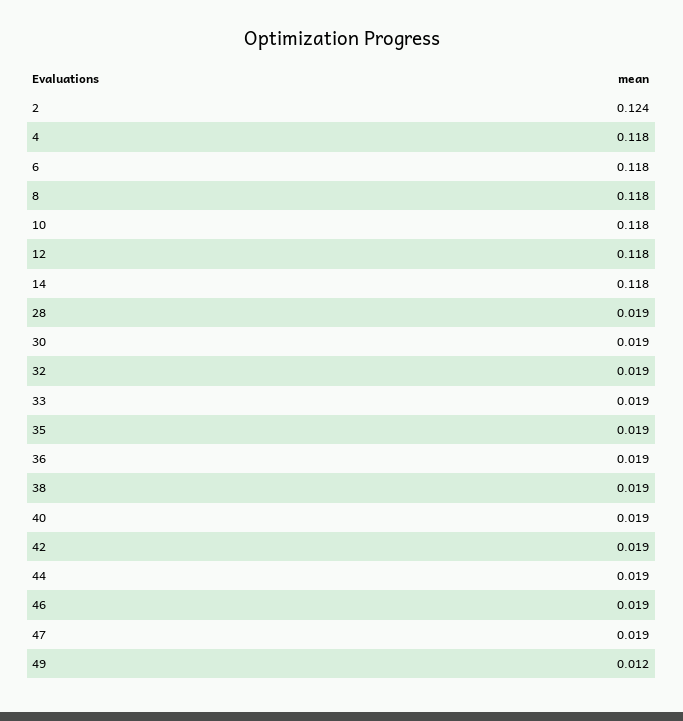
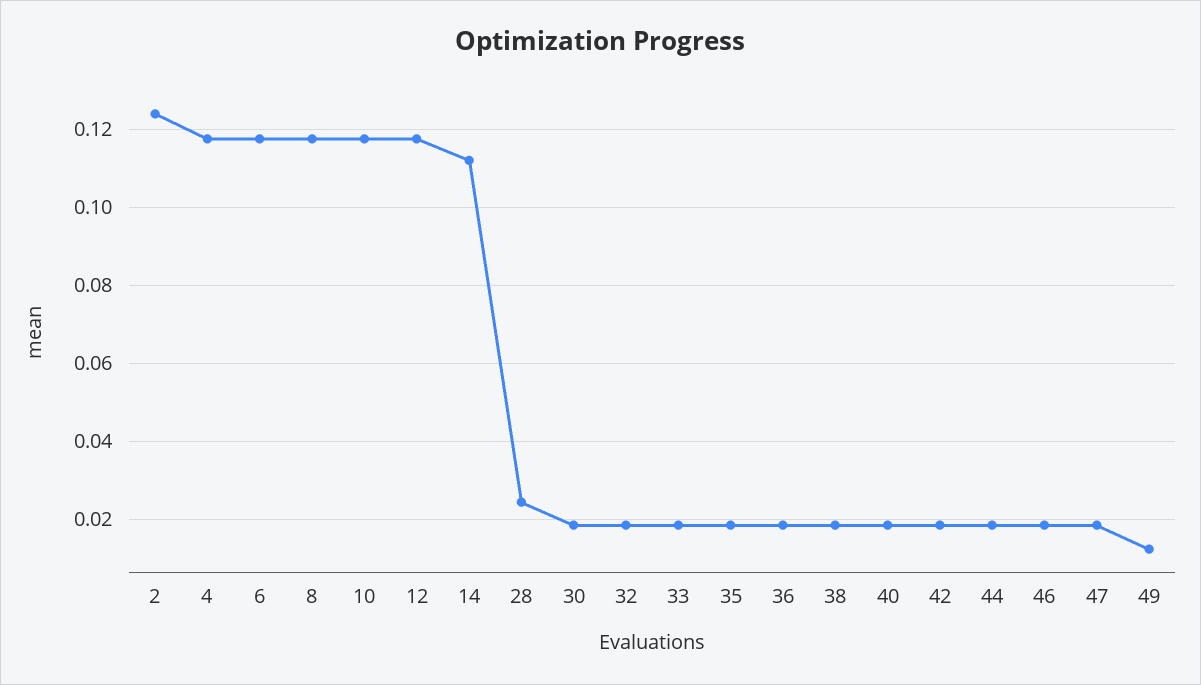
  {
    "2": 0.124,
    "4": 0.118,
    "6": 0.118,
    "8": 0.118,
    "10": 0.118,
    "12": 0.118,
-   "14": 0.118,
+   "14": 0.112,
-   "28": 0.019,
+   "28": 0.024,
    "30": 0.019,
    "32": 0.019,
    "33": 0.019,
    "35": 0.019,
    "36": 0.019,
    "38": 0.019,
    "40": 0.019,
    "42": 0.019,
    "44": 0.019,
    "46": 0.019,
    "47": 0.019,
    "49": 0.012
  }

